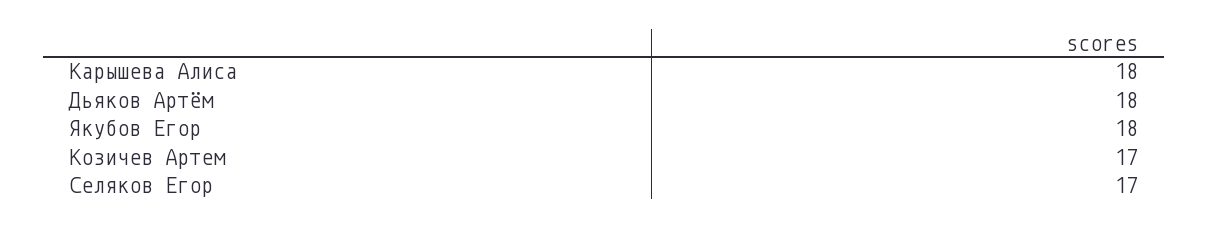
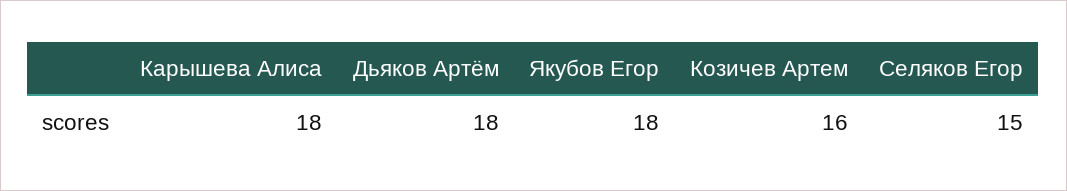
  {
    "Карышева Алиса": 18,
    "Дьяков Артём": 18,
    "Якубов Егор": 18,
-   "Козичев Артем": 17,
+   "Козичев Артем": 16,
-   "Селяков Егор": 17
+   "Селяков Егор": 15
  }

